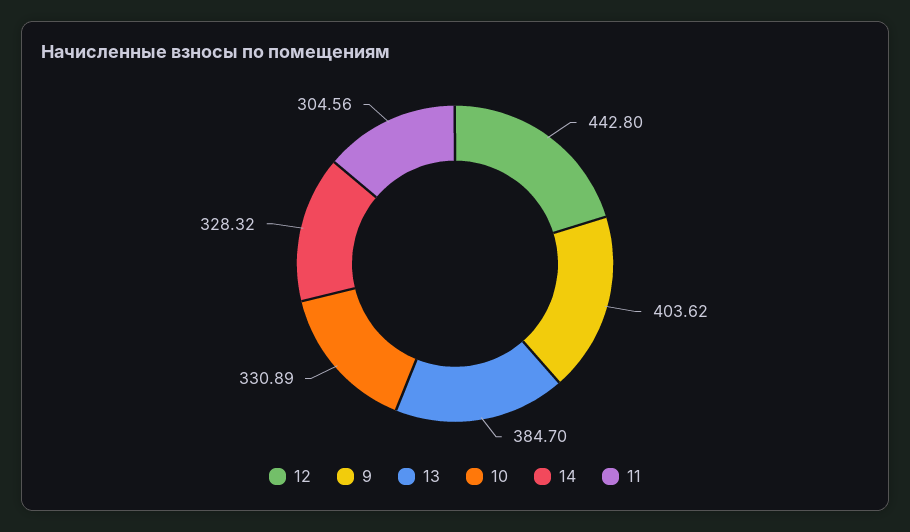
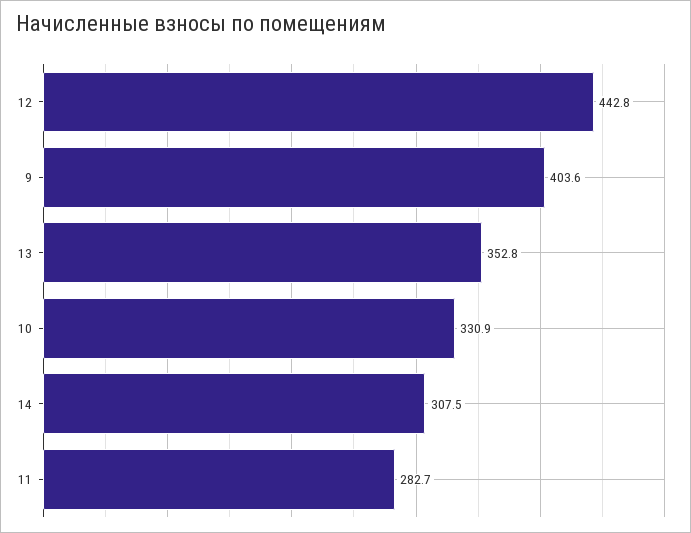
  {
    "12": 442.8,
    "9": 403.62,
-   "13": 384.7,
+   "13": 352.8,
    "10": 330.89,
-   "14": 328.32,
+   "14": 307.5,
-   "11": 304.56
+   "11": 282.7
  }

